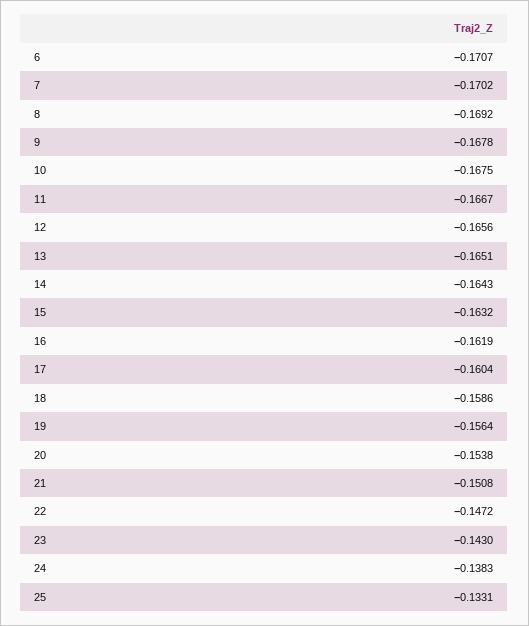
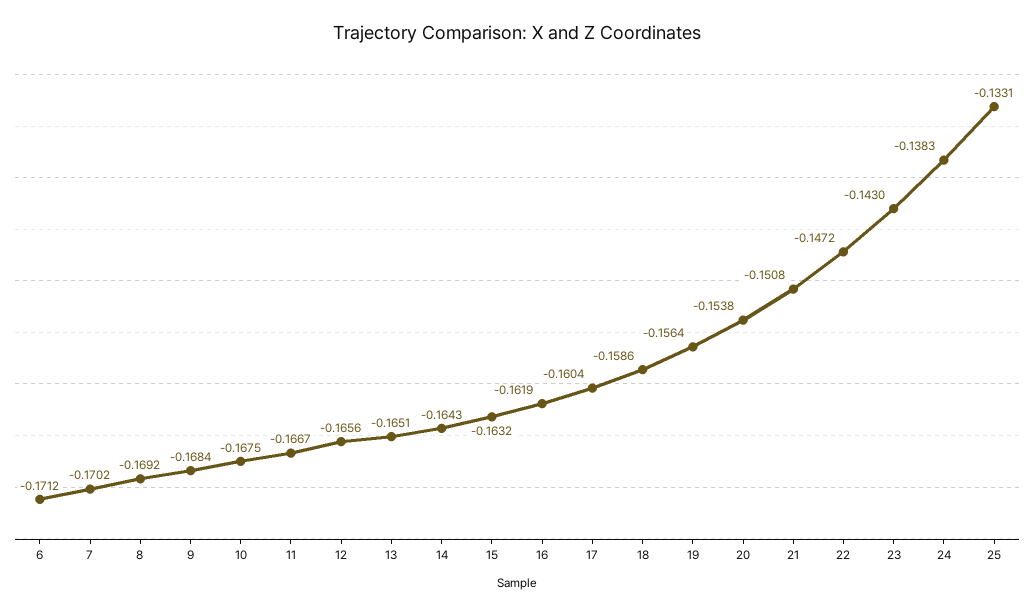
  {
-   "6": -0.1707,
+   "6": -0.1712,
    "7": -0.1702,
    "8": -0.1692,
-   "9": -0.1678,
+   "9": -0.1684,
    "10": -0.1675,
    "11": -0.1667,
    "12": -0.1656,
    "13": -0.1651,
    "14": -0.1643,
    "15": -0.1632,
    "16": -0.1619,
    "17": -0.1604,
    "18": -0.1586,
    "19": -0.1564,
    "20": -0.1538,
    "21": -0.1508,
    "22": -0.1472,
    "23": -0.143,
    "24": -0.1383,
    "25": -0.1331
  }

